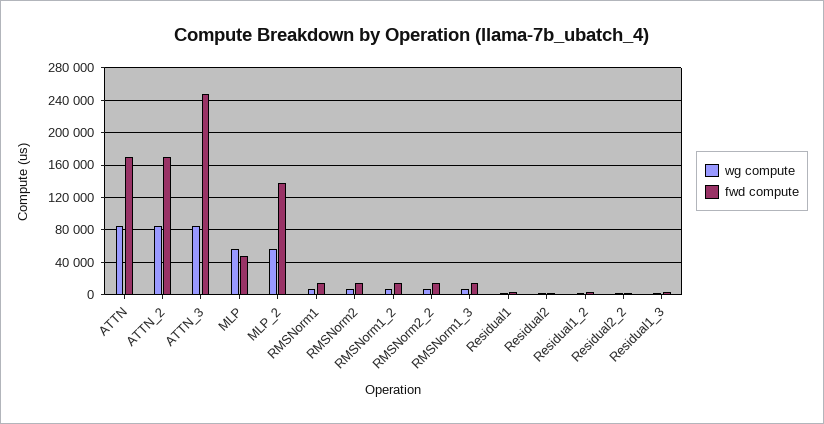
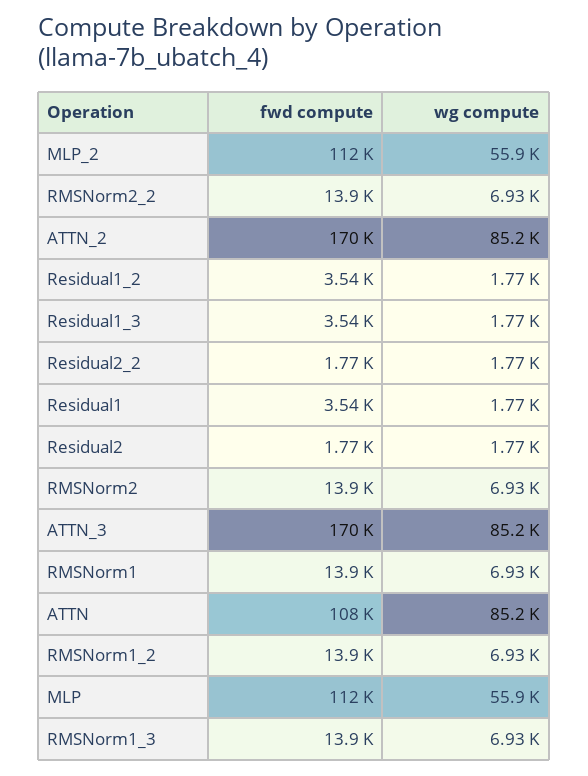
  {
    "wg compute": {
      "ATTN": 85200,
      "ATTN_2": 85200,
      "ATTN_3": 85200,
      "MLP": 55900,
      "MLP_2": 55900,
      "RMSNorm1": 6930,
      "RMSNorm2": 6930,
      "RMSNorm1_2": 6930,
      "RMSNorm2_2": 6930,
      "RMSNorm1_3": 6930,
      "Residual1": 1770,
      "Residual2": 1770,
      "Residual1_2": 1770,
      "Residual2_2": 1770,
      "Residual1_3": 1770
    },
    "fwd compute": {
-     "ATTN": 170000,
+     "ATTN": 108000,
      "ATTN_2": 170000,
-     "ATTN_3": 250000,
+     "ATTN_3": 170000,
-     "MLP": 50000,
+     "MLP": 112000,
-     "MLP_2": 140000,
+     "MLP_2": 112000,
      "RMSNorm1": 13900,
      "RMSNorm2": 13900,
      "RMSNorm1_2": 13900,
      "RMSNorm2_2": 13900,
      "RMSNorm1_3": 13900,
      "Residual1": 3540,
      "Residual2": 1770,
      "Residual1_2": 3540,
      "Residual2_2": 1770,
      "Residual1_3": 3540
    }
  }

